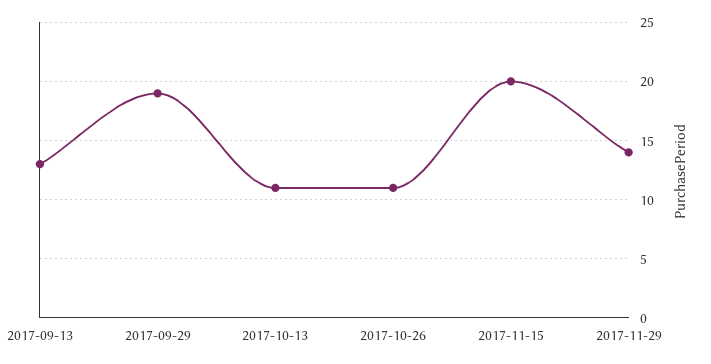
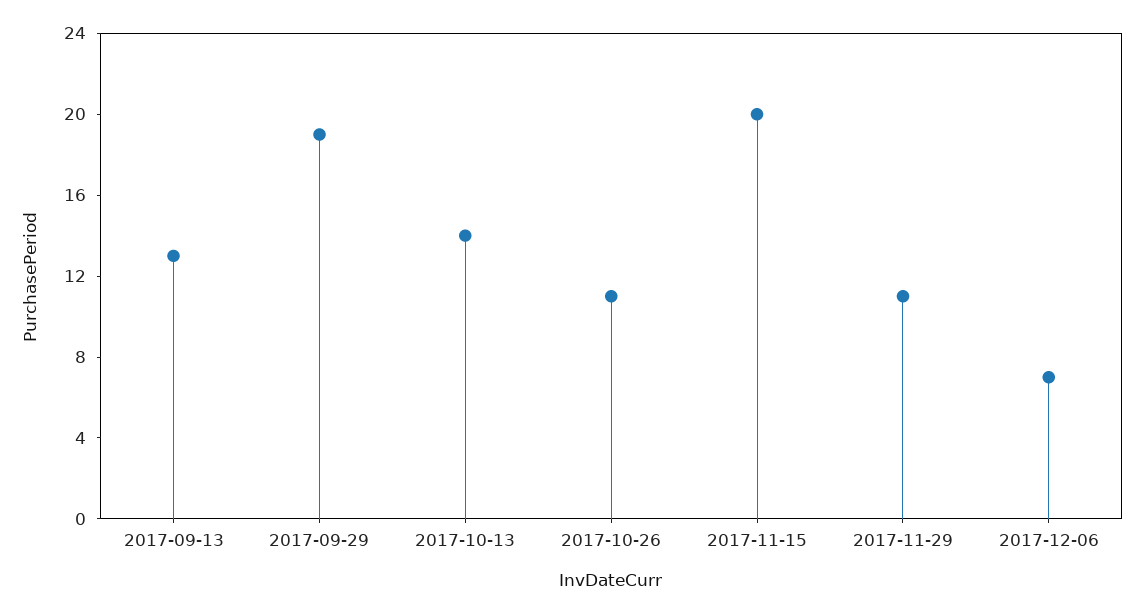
  {
    "2017-09-13": 13,
    "2017-09-29": 19,
-   "2017-10-13": 11,
+   "2017-10-13": 14,
    "2017-10-26": 11,
    "2017-11-15": 20,
-   "2017-11-29": 14
+   "2017-11-29": 11,
+   "2017-12-06": 7
  }

